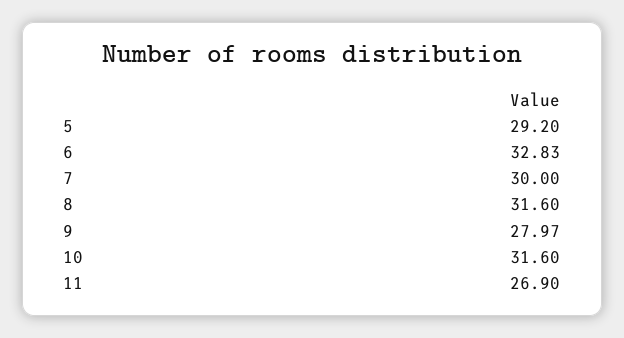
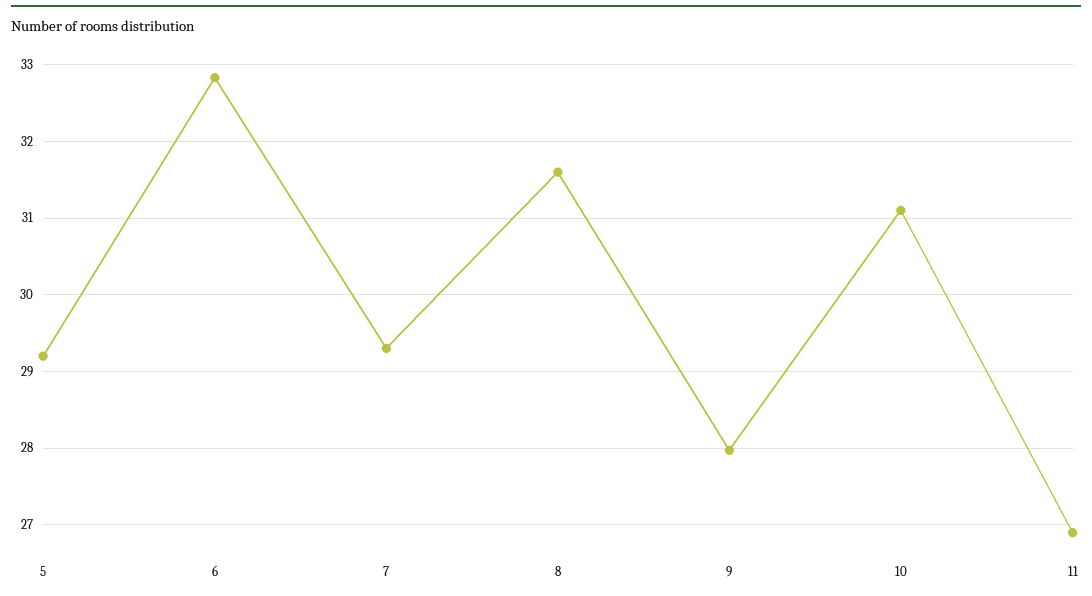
  {
    "5": 29.2,
    "6": 32.83,
-   "7": 30,
+   "7": 29.3,
    "8": 31.6,
    "9": 27.97,
-   "10": 31.6,
+   "10": 31.1,
    "11": 26.9
  }

